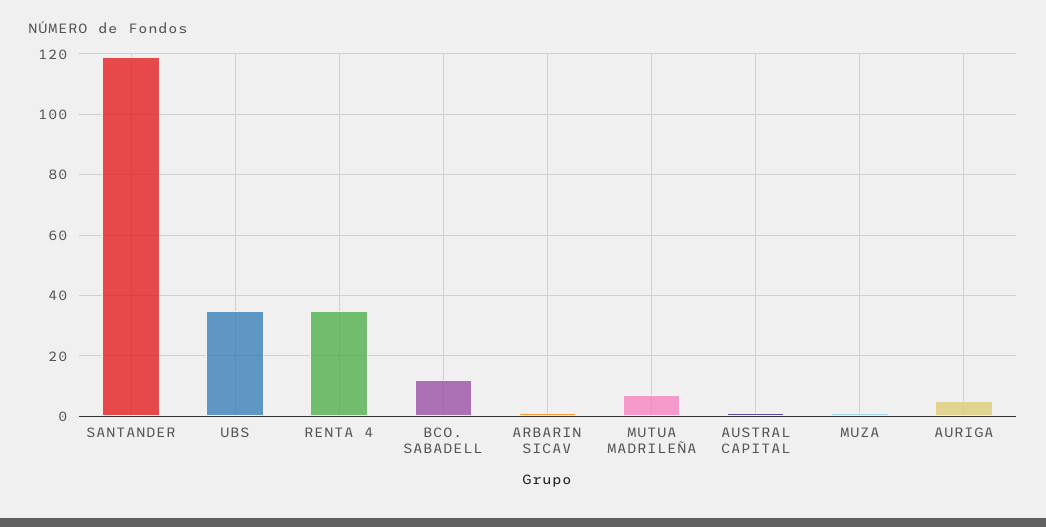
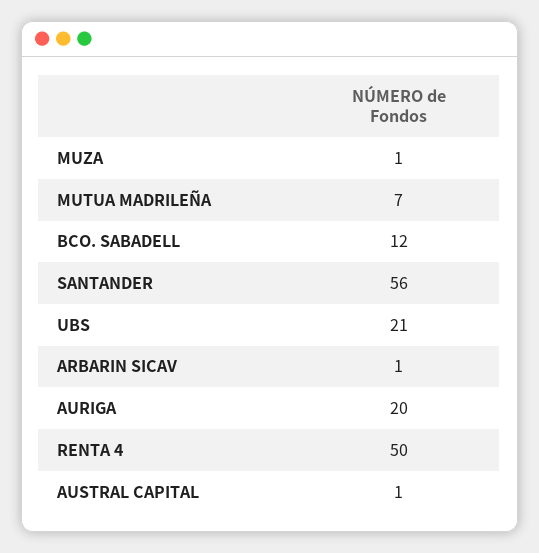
  {
-   "SANTANDER": 120,
+   "SANTANDER": 56,
-   "UBS": 35,
+   "UBS": 21,
-   "RENTA 4": 35,
+   "RENTA 4": 50,
    "BCO. SABADELL": 12,
    "ARBARIN SICAV": 1,
    "MUTUA MADRILEÑA": 7,
    "AUSTRAL CAPITAL": 1,
    "MUZA": 1,
-   "AURIGA": 5
+   "AURIGA": 20
  }

